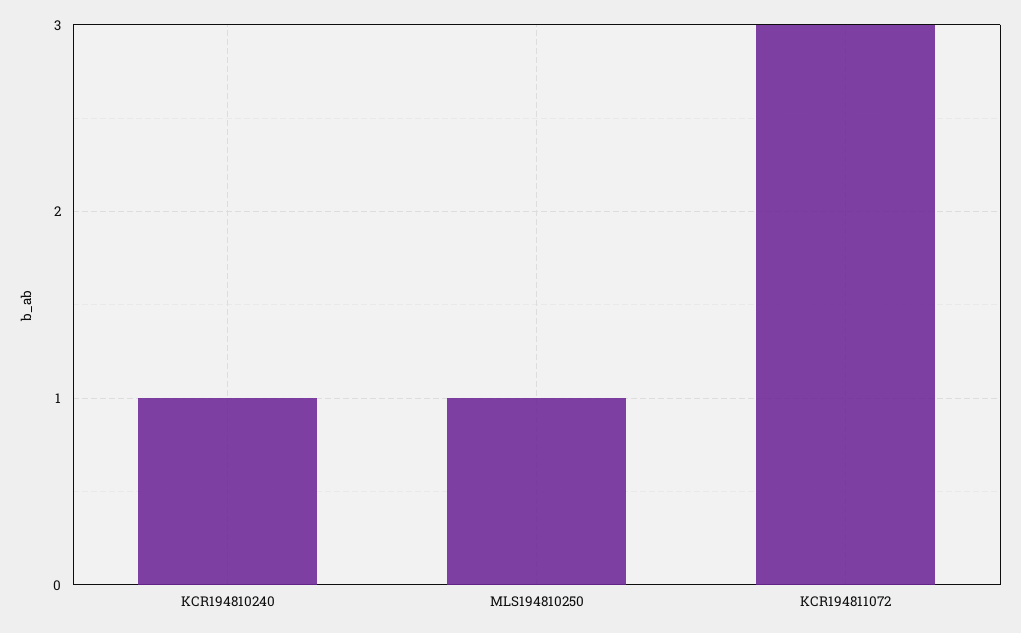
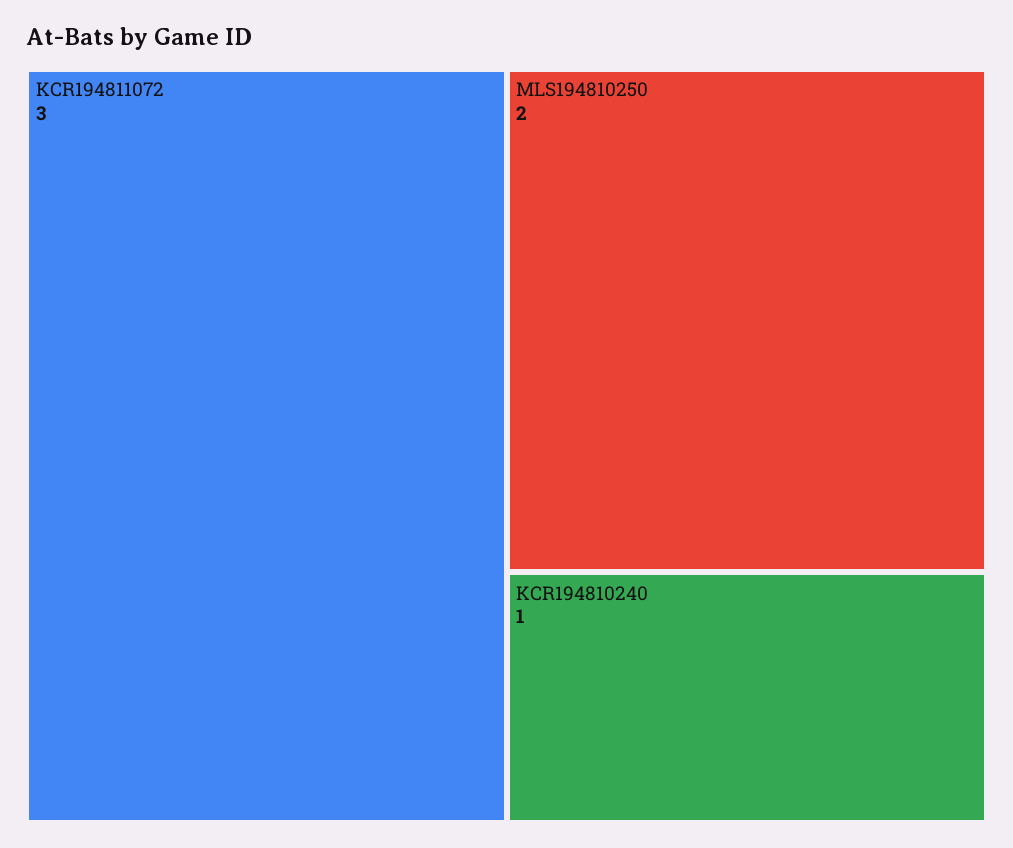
  {
    "KCR194810240": 1,
-   "MLS194810250": 1,
+   "MLS194810250": 2,
    "KCR194811072": 3
  }

